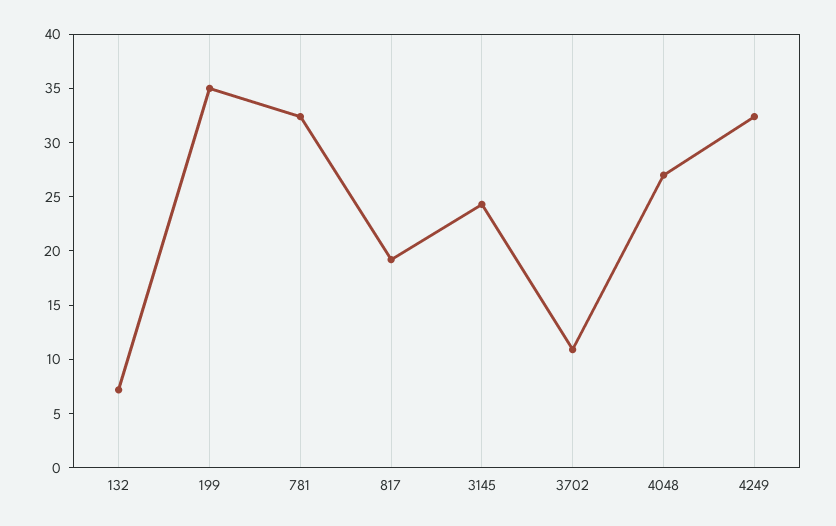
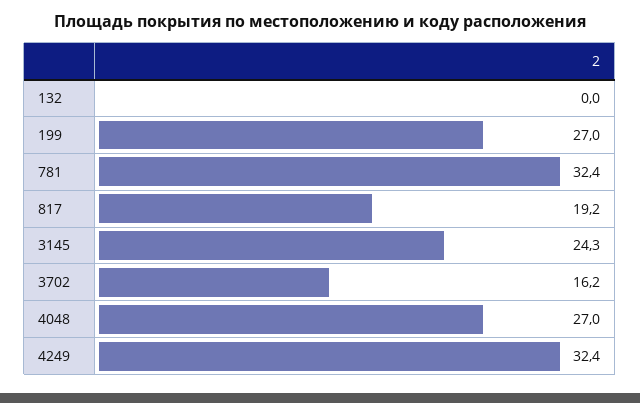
  {
-   "132": 7,
+   "132": 0,
-   "199": 35,
+   "199": 27,
    "781": 32.4,
    "817": 19.2,
    "3145": 24.3,
-   "3702": 11,
+   "3702": 16.2,
    "4048": 27,
    "4249": 32.4
  }

